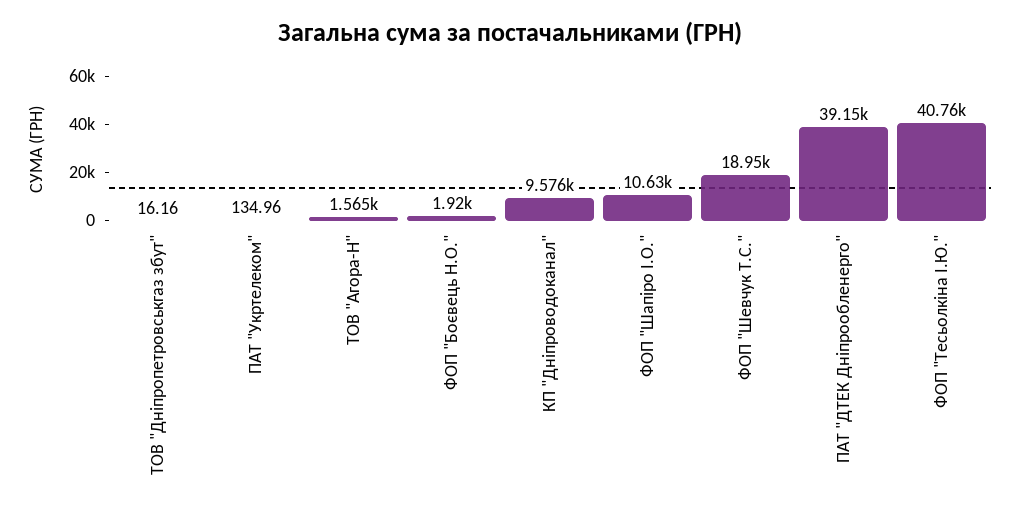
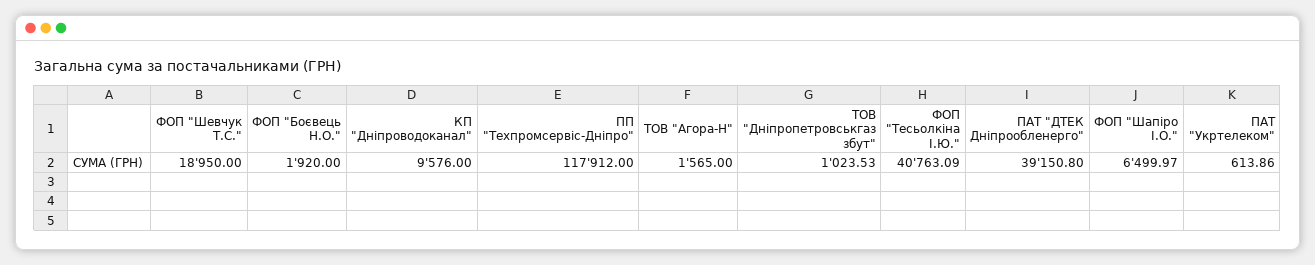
  {
-   "ТОВ \"Дніпропетровськгаз збут\"": 16.16,
+   "ТОВ \"Дніпропетровськгаз збут\"": 1023.53,
-   "ПАТ \"Укртелеком\"": 134.96,
+   "ПАТ \"Укртелеком\"": 613.86,
    "ТОВ \"Агора-Н\"": 1565,
    "ФОП \"Боєвець Н.О.\"": 1920,
    "КП \"Дніпроводоканал\"": 9576,
-   "ФОП \"Шапіро І.О.\"": 10630,
+   "ФОП \"Шапіро І.О.\"": 6499.97,
    "ФОП \"Шевчук Т.С.\"": 18950,
    "ПАТ \"ДТЕК Дніпрообленерго\"": 39150.8,
-   "ФОП \"Тесьолкіна І.Ю.\"": 40763.09
+   "ФОП \"Тесьолкіна І.Ю.\"": 40763.09,
+   "ПП \"Техпромсервіс-Дніпро\"": 117912
  }

